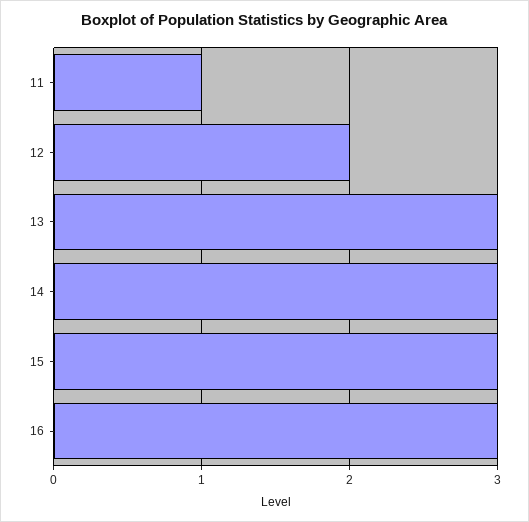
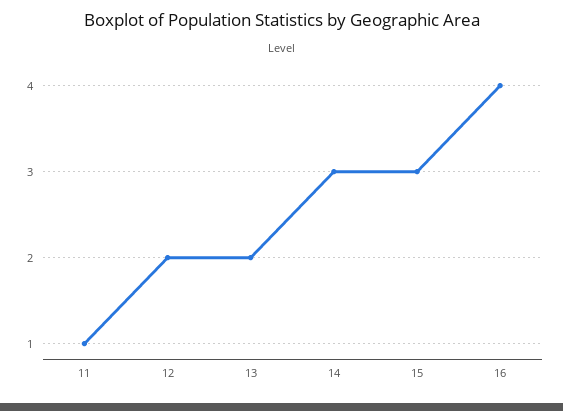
  {
    "11": 1,
    "12": 2,
-   "13": 3,
+   "13": 2,
    "14": 3,
    "15": 3,
-   "16": 3
+   "16": 4
  }

